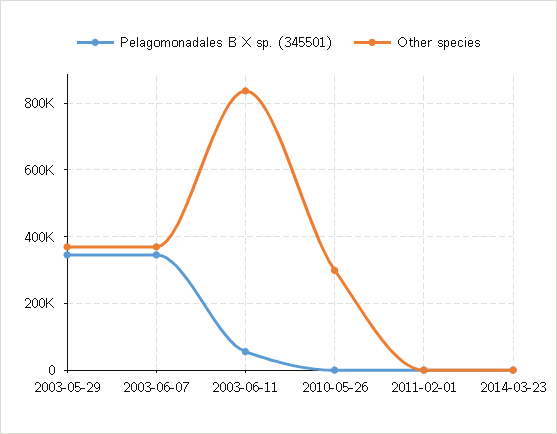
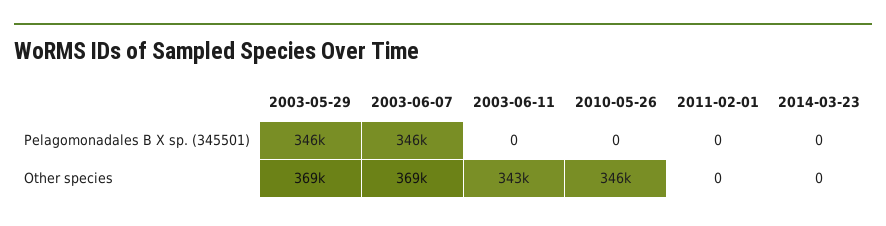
  {
    "Pelagomonadales B X sp. (345501)": {
      "2003-05-29": 346000,
      "2003-06-07": 346000,
-     "2003-06-11": 60000,
+     "2003-06-11": 0,
      "2010-05-26": 0,
      "2011-02-01": 0,
      "2014-03-23": 0
    },
    "Other species": {
      "2003-05-29": 369000,
      "2003-06-07": 369000,
-     "2003-06-11": 840000,
+     "2003-06-11": 343000,
-     "2010-05-26": 300000,
+     "2010-05-26": 346000,
      "2011-02-01": 0,
      "2014-03-23": 0
    }
  }

